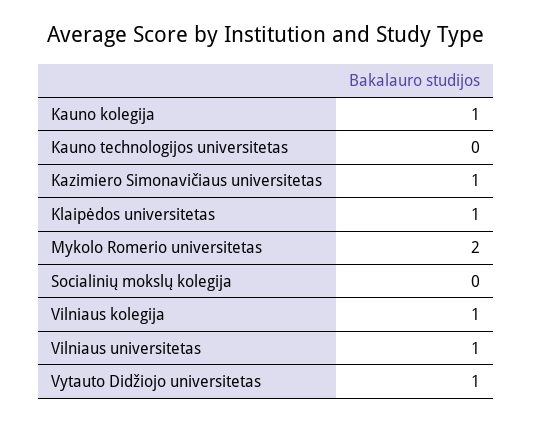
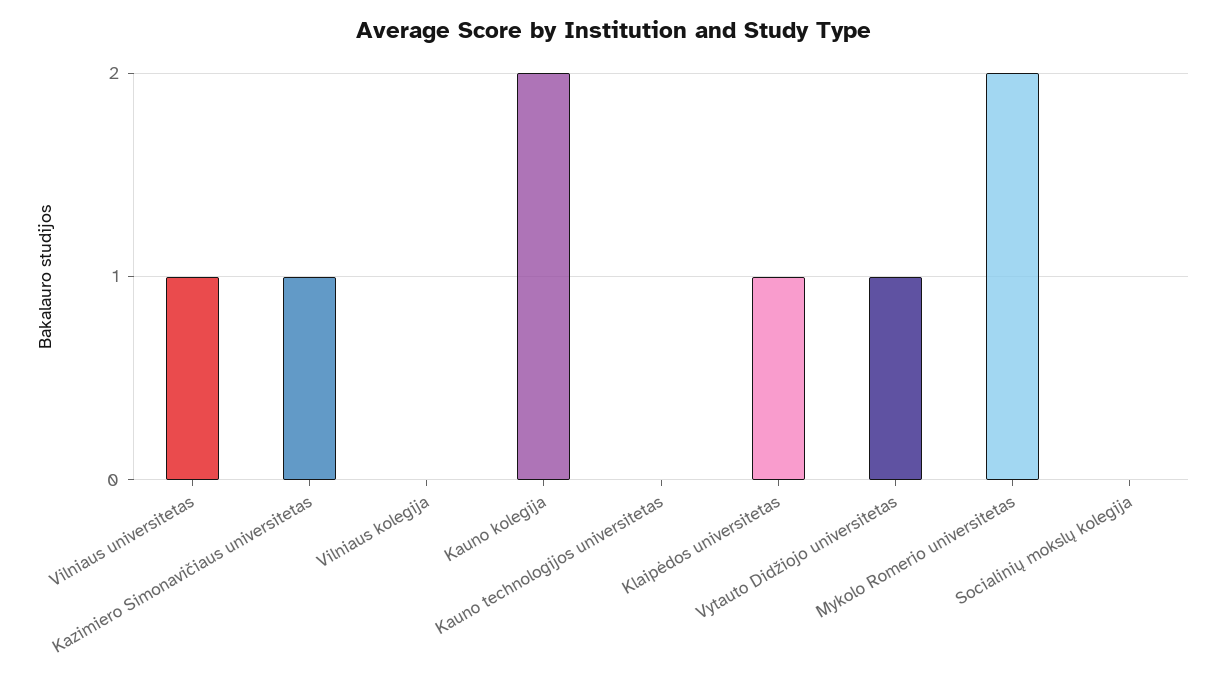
  {
-   "Kauno kolegija": 1,
+   "Kauno kolegija": 2,
    "Kauno technologijos universitetas": 0,
    "Kazimiero Simonavičiaus universitetas": 1,
    "Klaipėdos universitetas": 1,
    "Mykolo Romerio universitetas": 2,
    "Socialinių mokslų kolegija": 0,
-   "Vilniaus kolegija": 1,
+   "Vilniaus kolegija": 0,
    "Vilniaus universitetas": 1,
    "Vytauto Didžiojo universitetas": 1
  }

